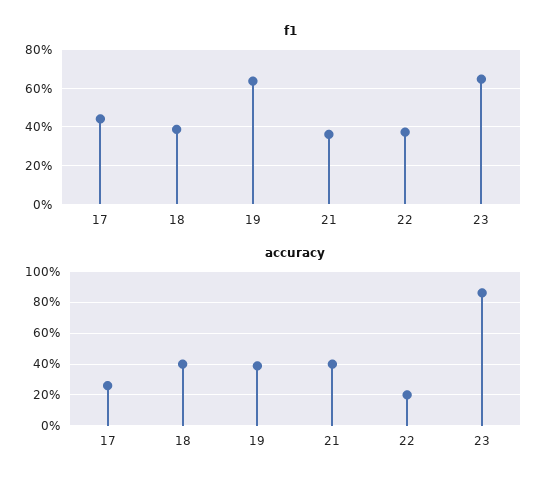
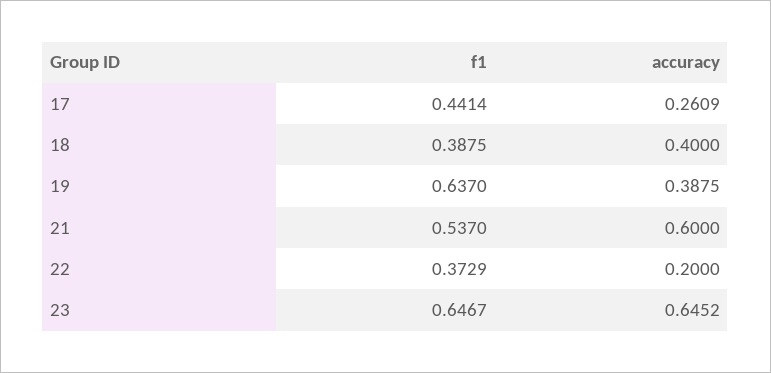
  {
    "f1": {
      "17": 0.4414,
      "18": 0.3875,
      "19": 0.637,
-     "21": 0.35,
+     "21": 0.537,
      "22": 0.3729,
      "23": 0.6467
    },
    "accuracy": {
      "17": 0.2609,
      "18": 0.4,
      "19": 0.3875,
-     "21": 0.4,
+     "21": 0.6,
      "22": 0.2,
-     "23": 0.85
+     "23": 0.6452
    }
  }

